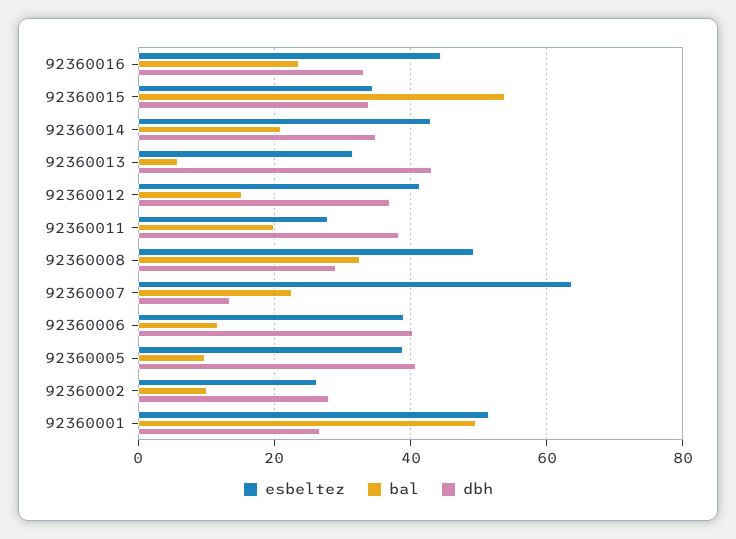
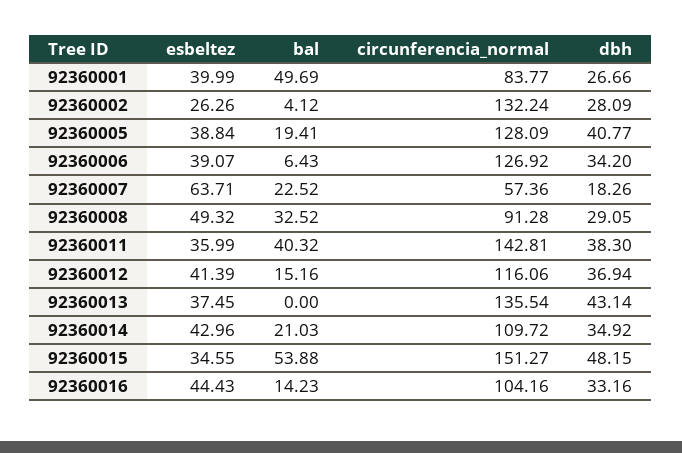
  {
    "esbeltez": {
      "92360016": 44.43,
      "92360015": 34.55,
      "92360014": 42.96,
-     "92360013": 32,
+     "92360013": 37.45,
      "92360012": 41.39,
-     "92360011": 28,
+     "92360011": 35.99,
      "92360008": 49.32,
      "92360007": 63.71,
      "92360006": 39.07,
      "92360005": 38.84,
      "92360002": 26.26,
-     "92360001": 52
+     "92360001": 39.99
    },
    "bal": {
-     "92360016": 24,
+     "92360016": 14.23,
      "92360015": 53.88,
      "92360014": 21.03,
-     "92360013": 6,
+     "92360013": 0,
      "92360012": 15.16,
-     "92360011": 20,
+     "92360011": 40.32,
      "92360008": 32.52,
      "92360007": 22.52,
-     "92360006": 12,
+     "92360006": 6.43,
-     "92360005": 10,
+     "92360005": 19.41,
-     "92360002": 10,
+     "92360002": 4.12,
      "92360001": 49.69
    },
    "dbh": {
      "92360016": 33.16,
-     "92360015": 34,
+     "92360015": 48.15,
      "92360014": 34.92,
      "92360013": 43.14,
      "92360012": 36.94,
      "92360011": 38.3,
      "92360008": 29.05,
-     "92360007": 14,
+     "92360007": 18.26,
-     "92360006": 40,
+     "92360006": 34.2,
      "92360005": 40.77,
      "92360002": 28.09,
      "92360001": 26.66
-   }
+   },
+   "circunferencia_normal": {
+     "92360001": 83.77,
+     "92360002": 132.24,
+     "92360005": 128.09,
+     "92360006": 126.92,
+     "92360007": 57.36,
+     "92360008": 91.28,
+     "92360011": 142.81,
+     "92360012": 116.06,
+     "92360013": 135.54,
+     "92360014": 109.72,
+     "92360015": 151.27,
+     "92360016": 104.16
+   }
  }

